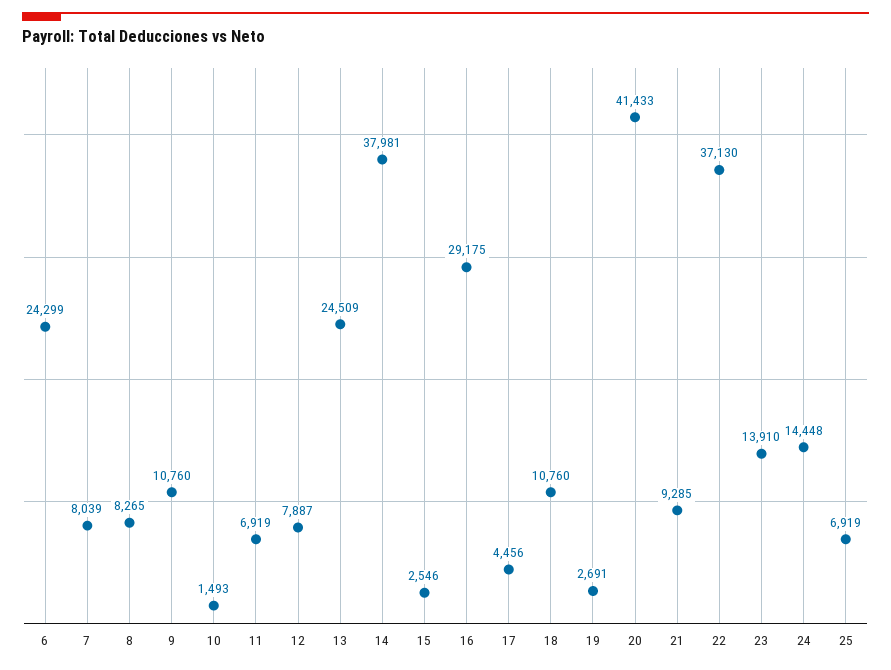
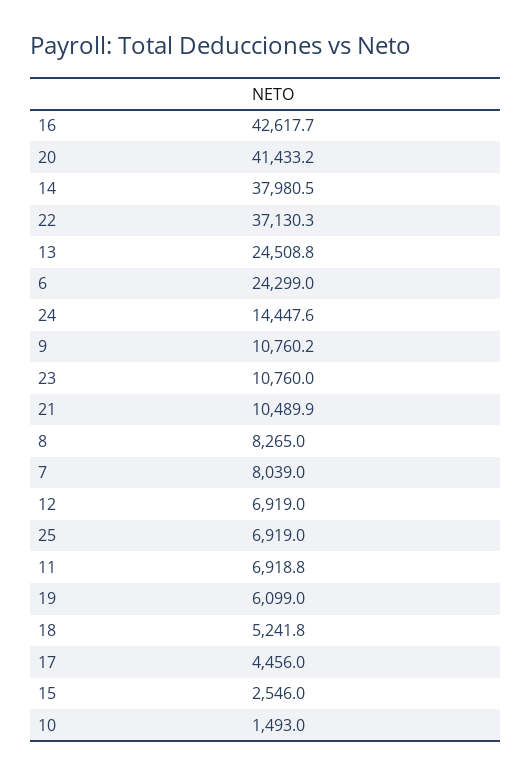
  {
    "6": 24299,
    "7": 8039,
    "8": 8265,
    "9": 10760.2,
    "10": 1493,
    "11": 6918.8,
-   "12": 7887,
+   "12": 6919,
    "13": 24508.8,
    "14": 37980.5,
    "15": 2546,
-   "16": 29175,
+   "16": 42617.7,
    "17": 4456,
-   "18": 10760,
+   "18": 5241.8,
-   "19": 2691,
+   "19": 6099,
    "20": 41433.2,
-   "21": 9285,
+   "21": 10489.9,
    "22": 37130.3,
-   "23": 13910,
+   "23": 10760,
    "24": 14447.6,
    "25": 6919
  }

